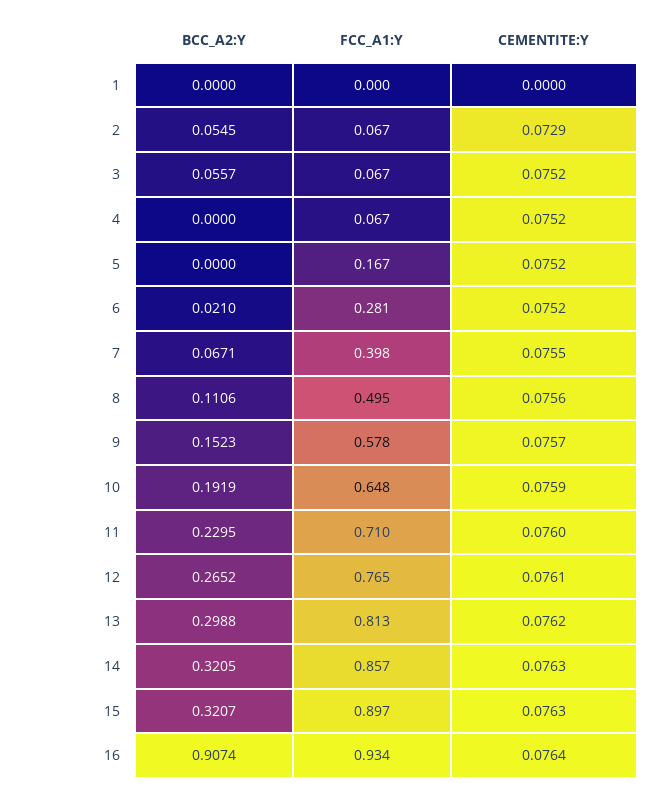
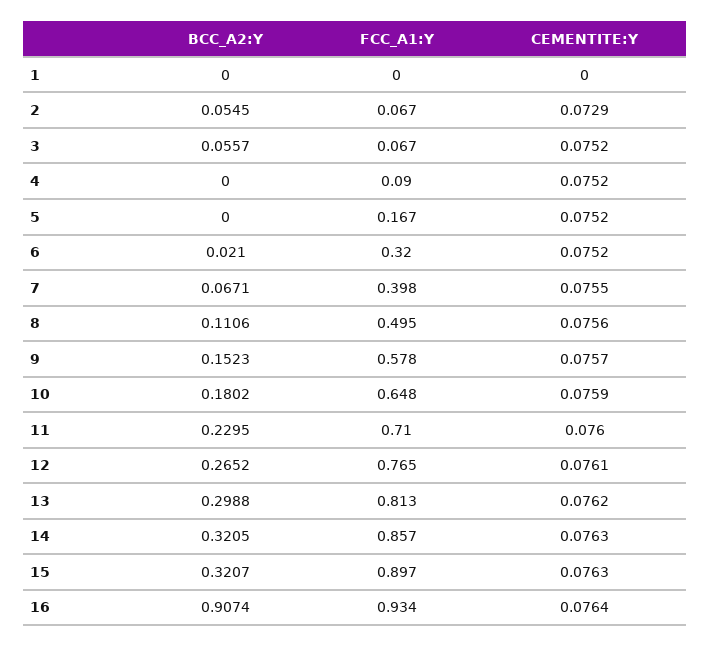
  {
    "BCC_A2:Y": {
      "1": 0,
      "2": 0.0545,
      "3": 0.0557,
      "4": 0,
      "5": 0,
      "6": 0.021,
      "7": 0.0671,
      "8": 0.1106,
      "9": 0.1523,
-     "10": 0.1919,
+     "10": 0.1802,
      "11": 0.2295,
      "12": 0.2652,
      "13": 0.2988,
      "14": 0.3205,
      "15": 0.3207,
      "16": 0.9074
    },
    "FCC_A1:Y": {
      "1": 0,
      "2": 0.067,
      "3": 0.067,
-     "4": 0.067,
+     "4": 0.09,
      "5": 0.167,
-     "6": 0.281,
+     "6": 0.32,
      "7": 0.398,
      "8": 0.495,
      "9": 0.578,
      "10": 0.648,
      "11": 0.71,
      "12": 0.765,
      "13": 0.813,
      "14": 0.857,
      "15": 0.897,
      "16": 0.934
    },
    "CEMENTITE:Y": {
      "1": 0,
      "2": 0.0729,
      "3": 0.0752,
      "4": 0.0752,
      "5": 0.0752,
      "6": 0.0752,
      "7": 0.0755,
      "8": 0.0756,
      "9": 0.0757,
      "10": 0.0759,
      "11": 0.076,
      "12": 0.0761,
      "13": 0.0762,
      "14": 0.0763,
      "15": 0.0763,
      "16": 0.0764
    }
  }

